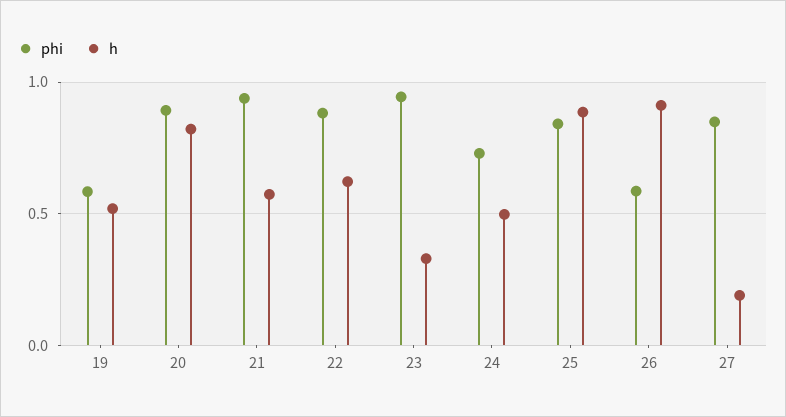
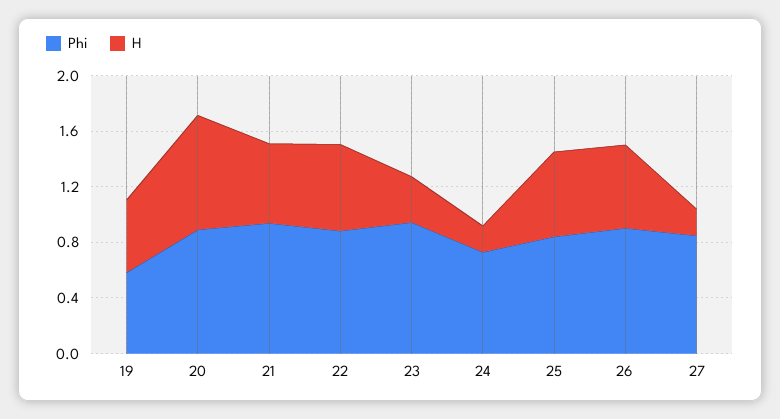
  {
    "phi": {
      "19": 0.6,
      "20": 0.9,
      "21": 0.95,
      "22": 0.9,
      "23": 0.95,
      "24": 0.75,
      "25": 0.85,
-     "26": 0.6,
+     "26": 0.9,
      "27": 0.85
    },
    "h": {
      "19": 0.5,
      "20": 0.8,
      "21": 0.55,
      "22": 0.6,
      "23": 0.35,
-     "24": 0.5,
+     "24": 0.2,
-     "25": 0.9,
+     "25": 0.6,
-     "26": 0.9,
+     "26": 0.6,
      "27": 0.2
    }
  }

